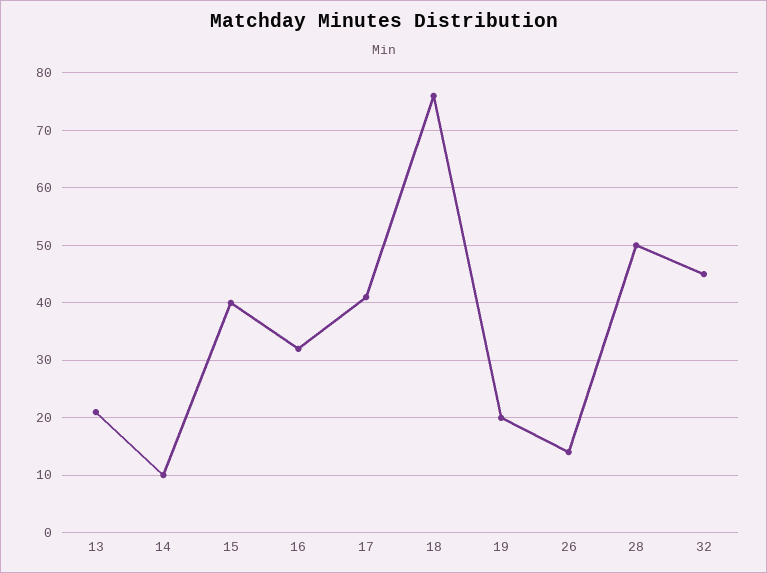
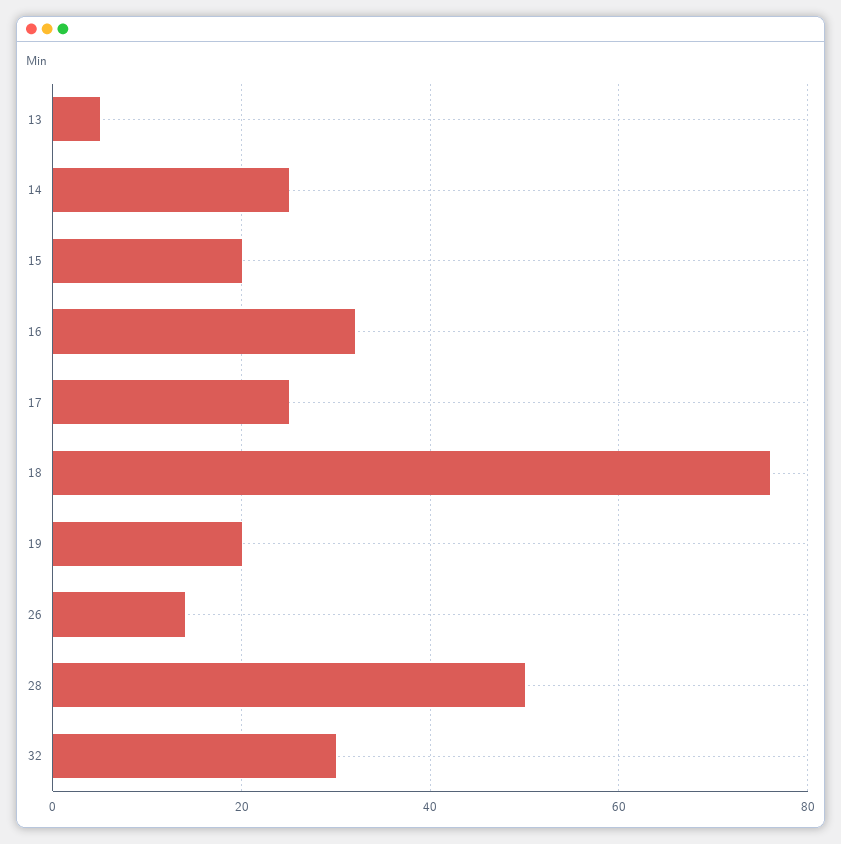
  {
-   "13": 20,
+   "13": 5,
-   "14": 10,
+   "14": 25,
-   "15": 40,
+   "15": 20,
    "16": 30,
-   "17": 40,
+   "17": 25,
    "18": 75,
    "19": 20,
    "26": 15,
    "28": 50,
-   "32": 45
+   "32": 30
  }

